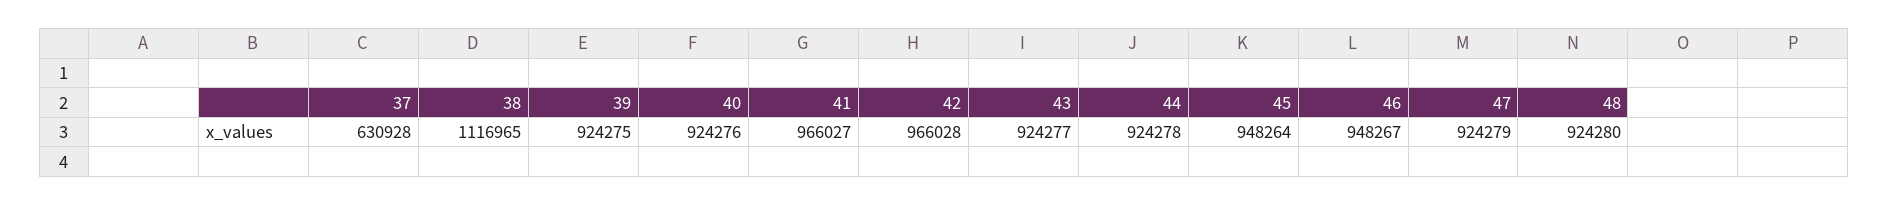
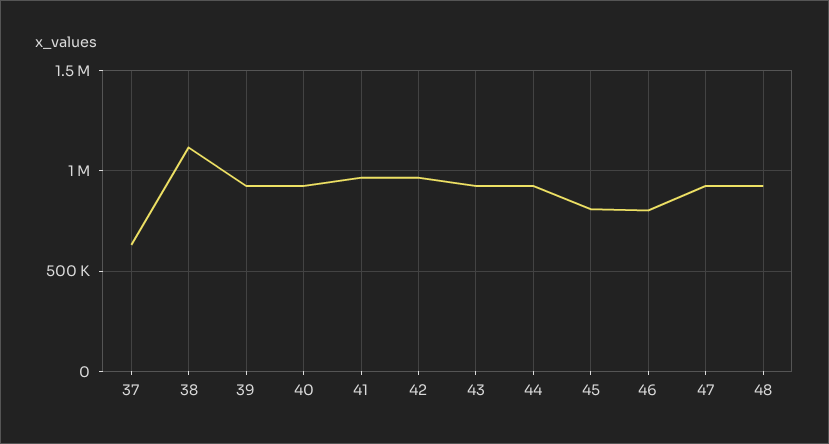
  {
    "37": 630928,
    "38": 1116965,
    "39": 924275,
    "40": 924276,
    "41": 966027,
    "42": 966028,
    "43": 924277,
    "44": 924278,
-   "45": 948264,
+   "45": 800000,
-   "46": 948267,
+   "46": 800000,
    "47": 924279,
    "48": 924280
  }

